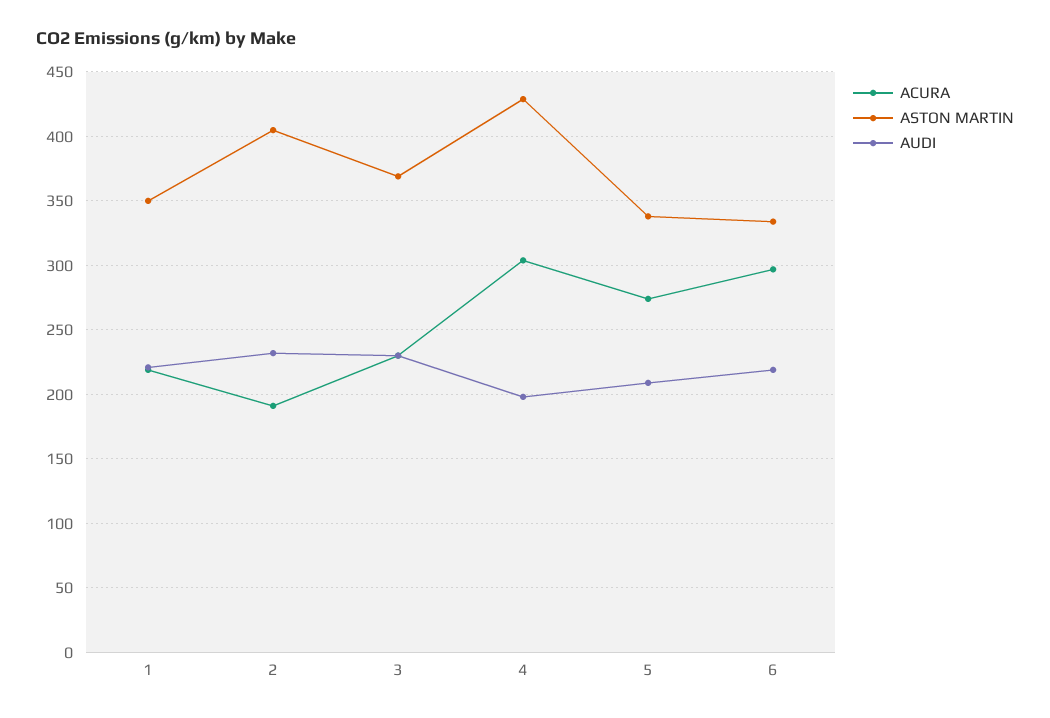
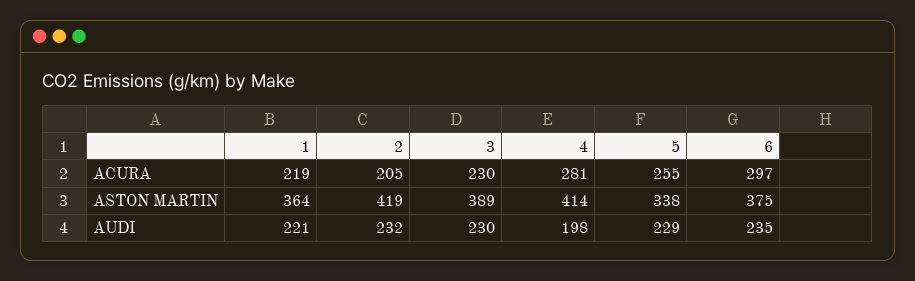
  {
    "ACURA": {
      "1": 219,
-     "2": 190,
+     "2": 205,
      "3": 230,
-     "4": 305,
+     "4": 281,
-     "5": 275,
+     "5": 255,
      "6": 297
    },
    "ASTON MARTIN": {
-     "1": 350,
+     "1": 364,
-     "2": 405,
+     "2": 419,
-     "3": 370,
+     "3": 389,
-     "4": 430,
+     "4": 414,
      "5": 338,
-     "6": 335
+     "6": 375
    },
    "AUDI": {
      "1": 221,
      "2": 232,
      "3": 230,
      "4": 198,
-     "5": 210,
+     "5": 229,
-     "6": 220
+     "6": 235
    }
  }

